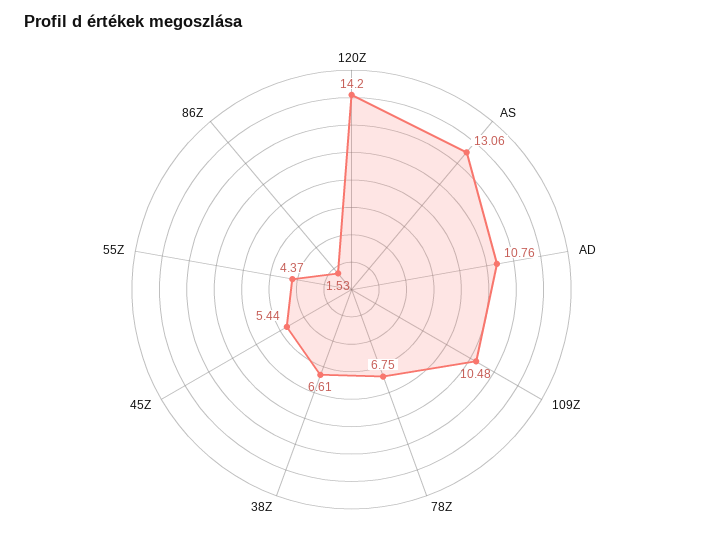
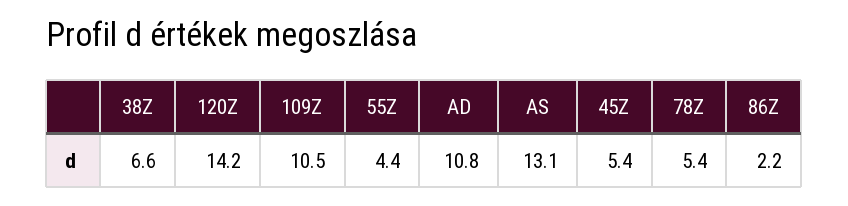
  {
    "120Z": 14.2,
    "AS": 13.06,
    "AD": 10.76,
    "109Z": 10.48,
-   "78Z": 6.75,
+   "78Z": 5.4,
    "38Z": 6.61,
    "45Z": 5.44,
    "55Z": 4.37,
-   "86Z": 1.53
+   "86Z": 2.2
  }

